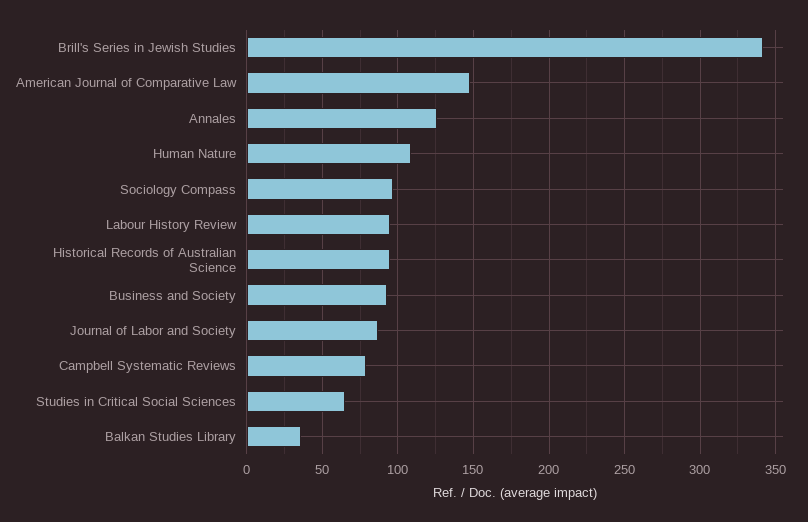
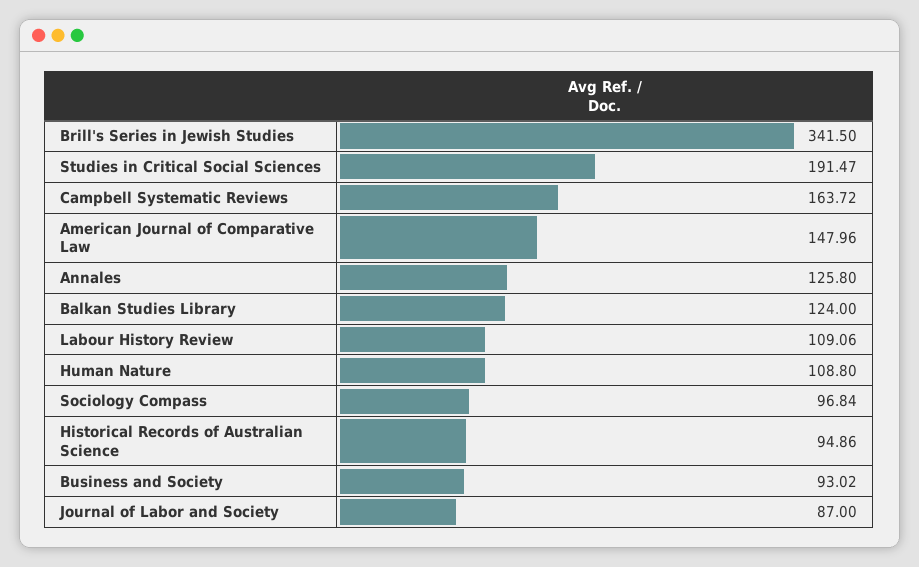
  {
    "Brill's Series in Jewish Studies": 341.5,
    "American Journal of Comparative Law": 147.96,
    "Annales": 125.8,
    "Human Nature": 108.8,
    "Sociology Compass": 96.84,
-   "Labour History Review": 95,
+   "Labour History Review": 109.06,
    "Historical Records of Australian Science": 94.86,
    "Business and Society": 93.02,
    "Journal of Labor and Society": 87,
-   "Campbell Systematic Reviews": 80,
+   "Campbell Systematic Reviews": 163.72,
-   "Studies in Critical Social Sciences": 65,
+   "Studies in Critical Social Sciences": 191.47,
-   "Balkan Studies Library": 35
+   "Balkan Studies Library": 124
  }

